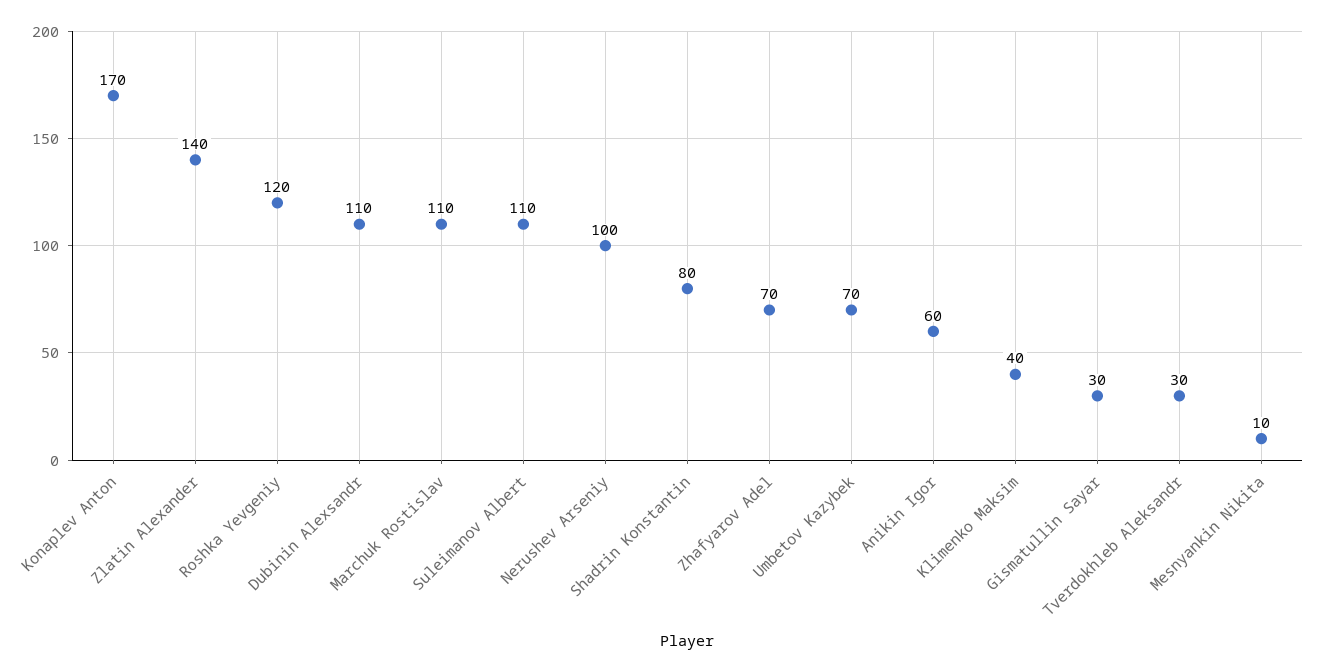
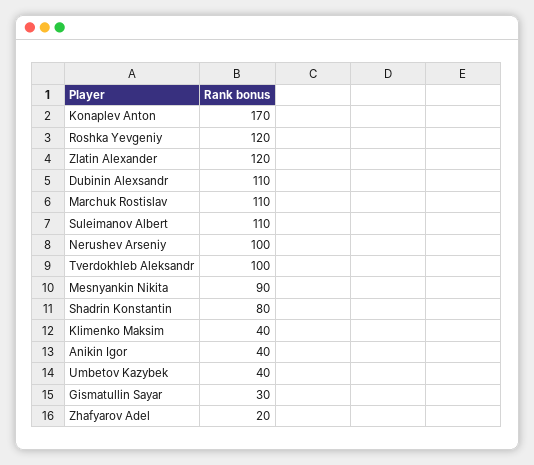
  {
    "Konaplev Anton": 170,
-   "Zlatin Alexander": 140,
+   "Zlatin Alexander": 120,
    "Roshka Yevgeniy": 120,
    "Dubinin Alexsandr": 110,
    "Marchuk Rostislav": 110,
    "Suleimanov Albert": 110,
    "Nerushev Arseniy": 100,
    "Shadrin Konstantin": 80,
-   "Zhafyarov Adel": 70,
+   "Zhafyarov Adel": 20,
-   "Umbetov Kazybek": 70,
+   "Umbetov Kazybek": 40,
-   "Anikin Igor": 60,
+   "Anikin Igor": 40,
    "Klimenko Maksim": 40,
    "Gismatullin Sayar": 30,
-   "Tverdokhleb Aleksandr": 30,
+   "Tverdokhleb Aleksandr": 100,
-   "Mesnyankin Nikita": 10
+   "Mesnyankin Nikita": 90
  }

